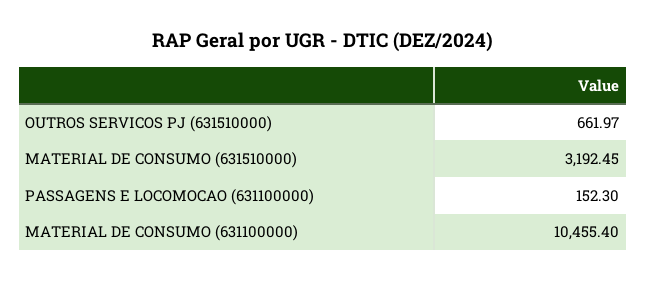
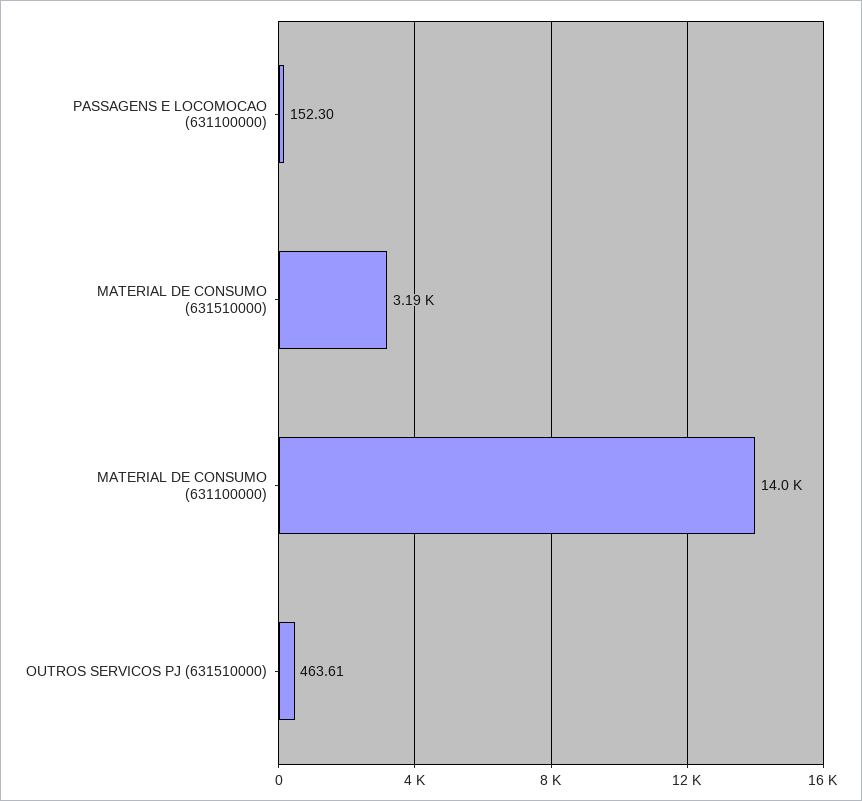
  {
-   "OUTROS SERVICOS PJ (631510000)": 661.97,
+   "OUTROS SERVICOS PJ (631510000)": 463.61,
    "MATERIAL DE CONSUMO (631510000)": 3192.45,
    "PASSAGENS E LOCOMOCAO (631100000)": 152.3,
-   "MATERIAL DE CONSUMO (631100000)": 10455.4
+   "MATERIAL DE CONSUMO (631100000)": 14000
  }

